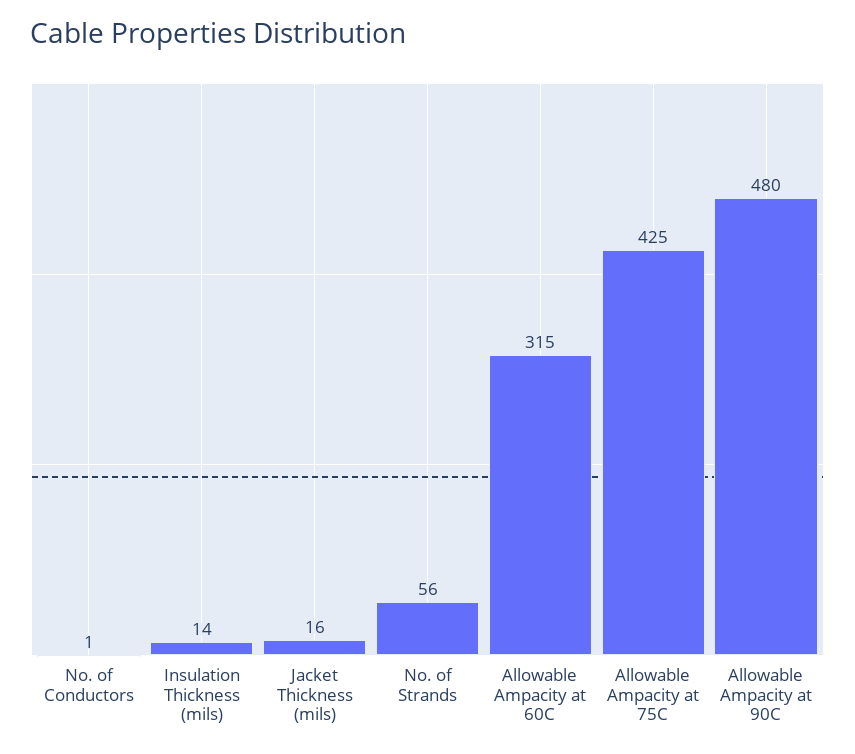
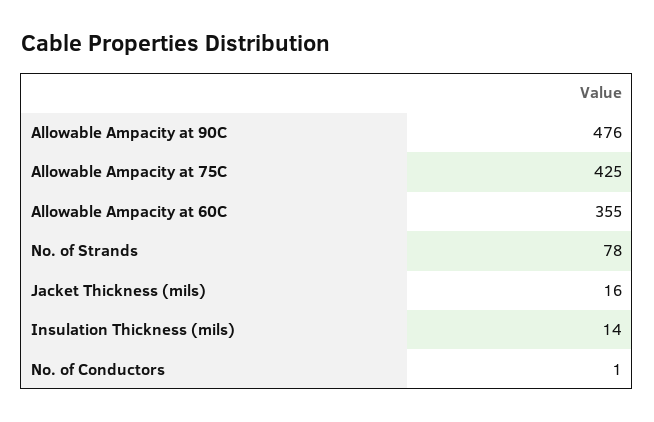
  {
    "No. of Conductors": 1,
    "Insulation Thickness (mils)": 14,
    "Jacket Thickness (mils)": 16,
-   "No. of Strands": 56,
+   "No. of Strands": 78,
-   "Allowable Ampacity at 60C": 315,
+   "Allowable Ampacity at 60C": 355,
    "Allowable Ampacity at 75C": 425,
-   "Allowable Ampacity at 90C": 480
+   "Allowable Ampacity at 90C": 476
  }

